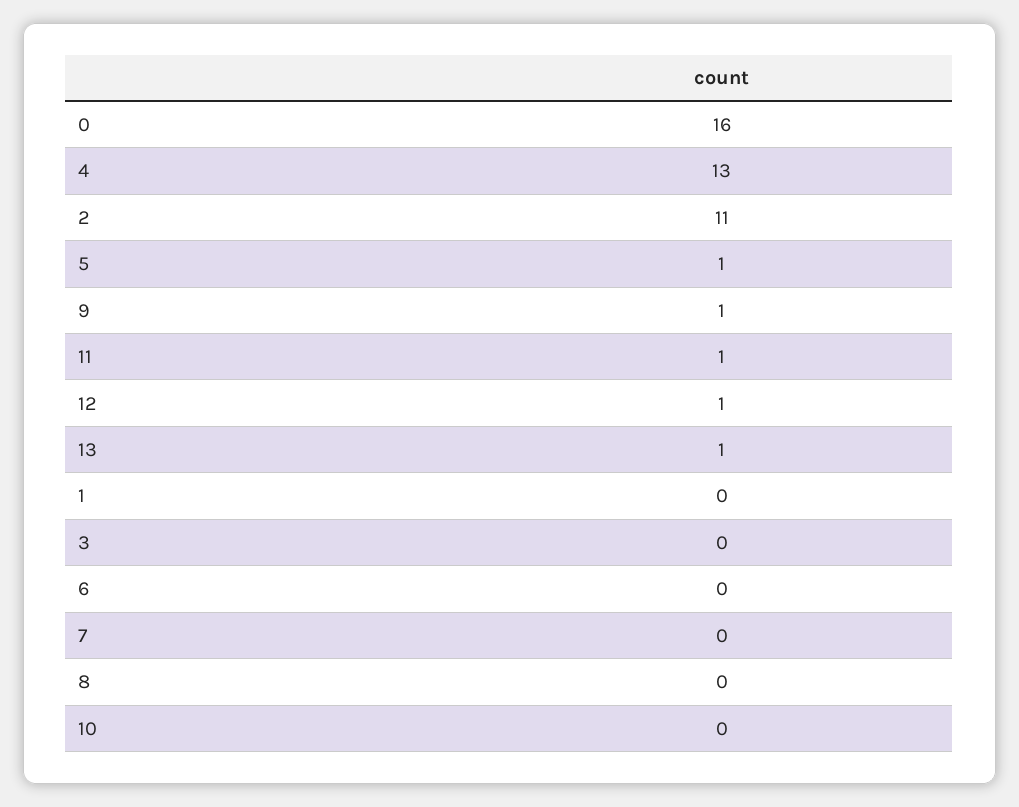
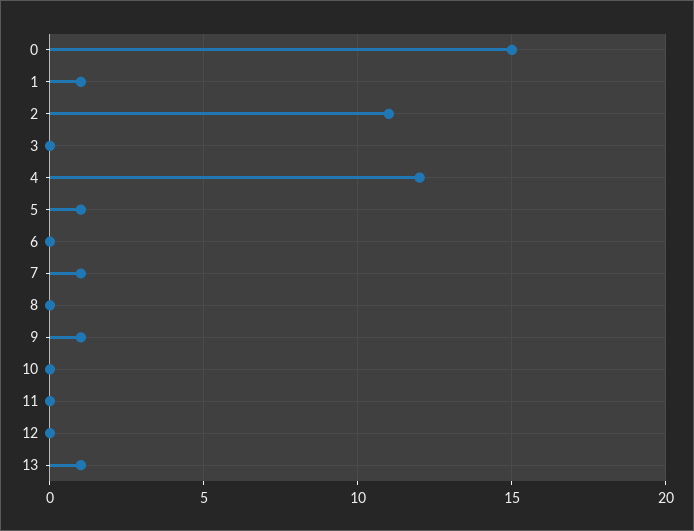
  {
-   "0": 16,
+   "0": 15,
-   "4": 13,
+   "4": 12,
    "2": 11,
    "5": 1,
    "9": 1,
-   "11": 1,
+   "11": 0,
-   "12": 1,
+   "12": 0,
    "13": 1,
-   "1": 0,
+   "1": 1,
    "3": 0,
    "6": 0,
-   "7": 0,
+   "7": 1,
    "8": 0,
    "10": 0
  }

